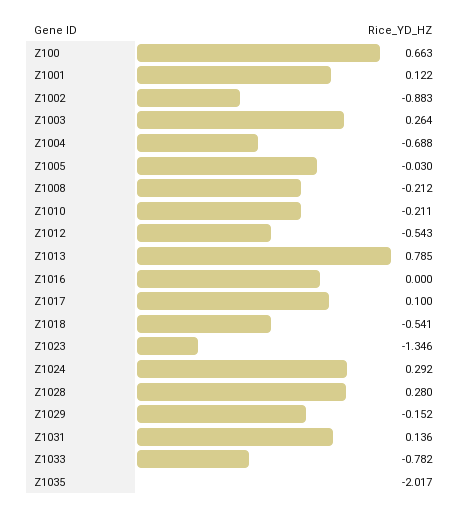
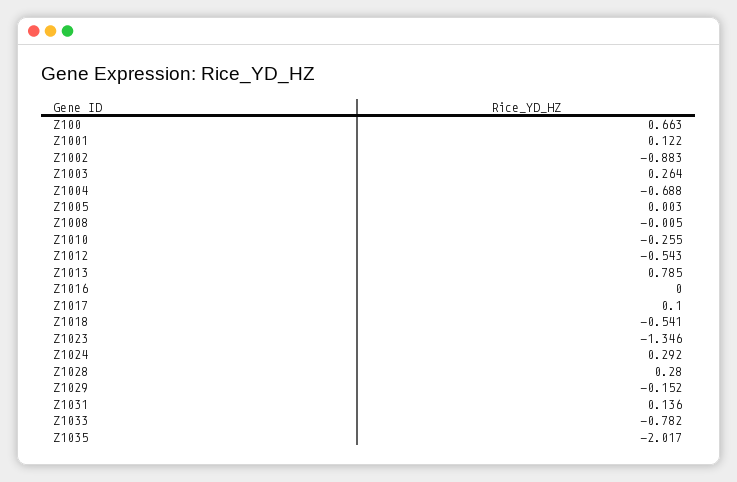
  {
    "Z100": 0.663,
    "Z1001": 0.122,
    "Z1002": -0.883,
    "Z1003": 0.264,
    "Z1004": -0.688,
-   "Z1005": -0.03,
+   "Z1005": 0.003,
-   "Z1008": -0.212,
+   "Z1008": -0.005,
-   "Z1010": -0.211,
+   "Z1010": -0.255,
    "Z1012": -0.543,
    "Z1013": 0.785,
    "Z1016": 0,
    "Z1017": 0.1,
    "Z1018": -0.541,
    "Z1023": -1.346,
    "Z1024": 0.292,
    "Z1028": 0.28,
    "Z1029": -0.152,
    "Z1031": 0.136,
    "Z1033": -0.782,
    "Z1035": -2.017
  }

